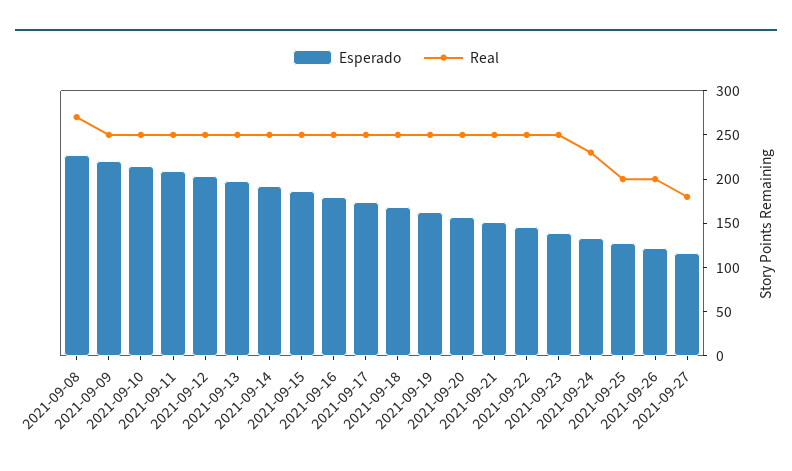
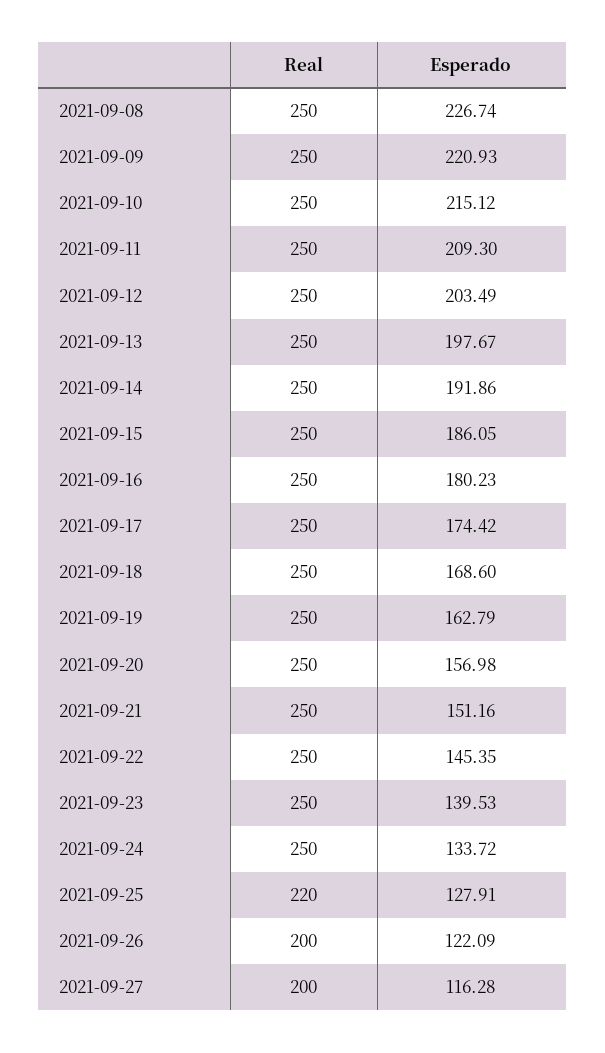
  {
    "Esperado": {
      "2021-09-08": 226.74,
      "2021-09-09": 220.93,
      "2021-09-10": 215.12,
      "2021-09-11": 209.3,
      "2021-09-12": 203.49,
      "2021-09-13": 197.67,
      "2021-09-14": 191.86,
      "2021-09-15": 186.05,
      "2021-09-16": 180.23,
      "2021-09-17": 174.42,
      "2021-09-18": 168.6,
      "2021-09-19": 162.79,
      "2021-09-20": 156.98,
      "2021-09-21": 151.16,
      "2021-09-22": 145.35,
      "2021-09-23": 139.53,
      "2021-09-24": 133.72,
      "2021-09-25": 127.91,
      "2021-09-26": 122.09,
      "2021-09-27": 116.28
    },
    "Real": {
-     "2021-09-08": 270,
+     "2021-09-08": 250,
      "2021-09-09": 250,
      "2021-09-10": 250,
      "2021-09-11": 250,
      "2021-09-12": 250,
      "2021-09-13": 250,
      "2021-09-14": 250,
      "2021-09-15": 250,
      "2021-09-16": 250,
      "2021-09-17": 250,
      "2021-09-18": 250,
      "2021-09-19": 250,
      "2021-09-20": 250,
      "2021-09-21": 250,
      "2021-09-22": 250,
      "2021-09-23": 250,
-     "2021-09-24": 230,
+     "2021-09-24": 250,
-     "2021-09-25": 200,
+     "2021-09-25": 220,
      "2021-09-26": 200,
-     "2021-09-27": 180
+     "2021-09-27": 200
    }
  }

